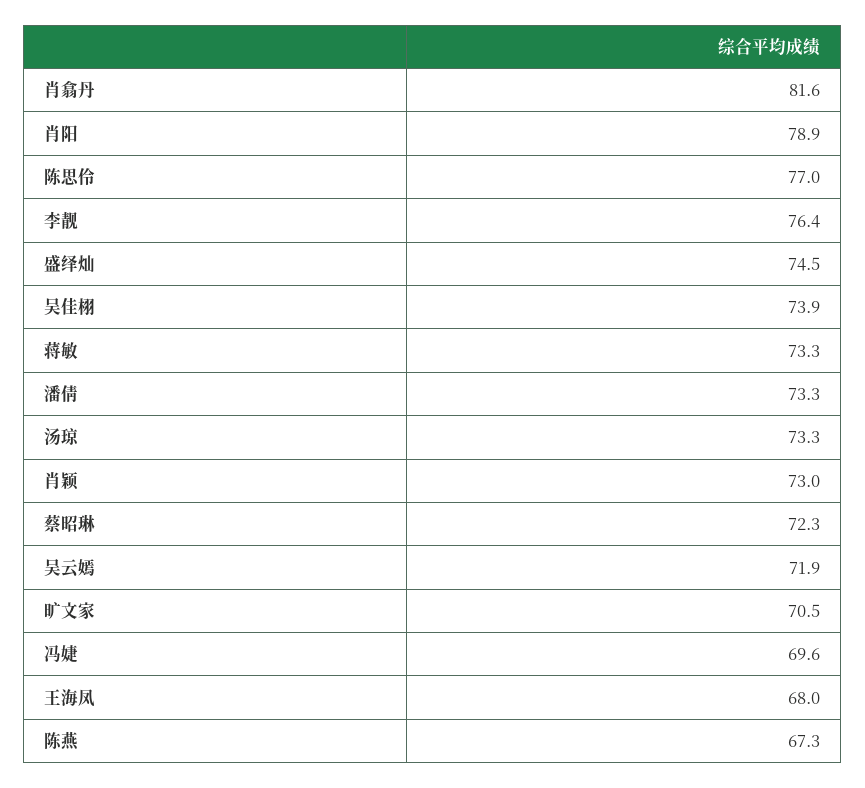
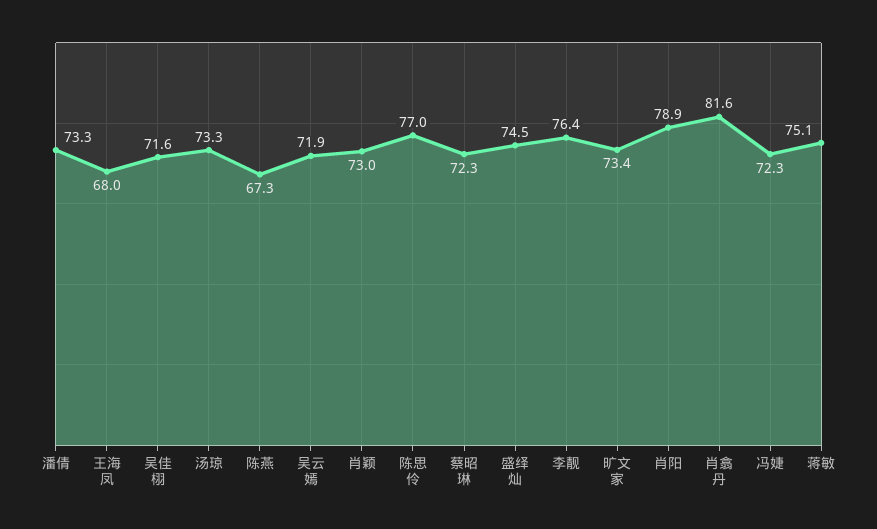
  {
    "肖翕丹": 81.6,
    "肖阳": 78.9,
    "陈思伶": 77,
    "李靓": 76.4,
    "盛绎灿": 74.5,
-   "吴佳栩": 73.9,
+   "吴佳栩": 71.6,
-   "蒋敏": 73.3,
+   "蒋敏": 75.1,
    "潘倩": 73.3,
    "汤琼": 73.3,
    "肖颖": 73,
    "蔡昭琳": 72.3,
    "吴云嫣": 71.9,
-   "旷文家": 70.5,
+   "旷文家": 73.4,
-   "冯婕": 69.6,
+   "冯婕": 72.3,
    "王海凤": 68,
    "陈燕": 67.3
  }

